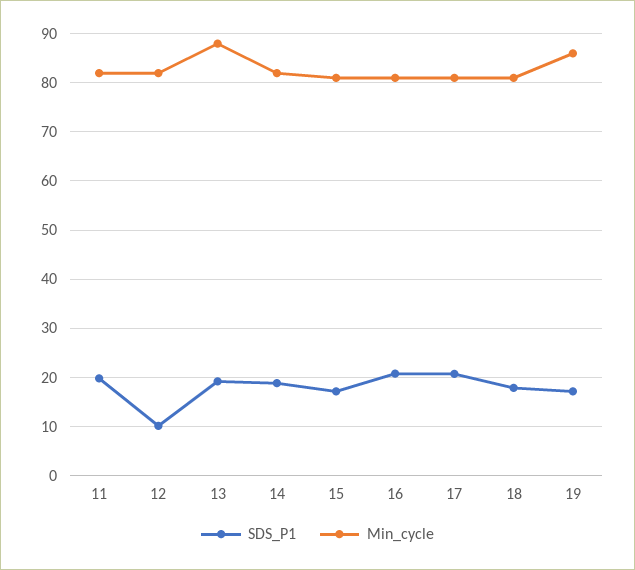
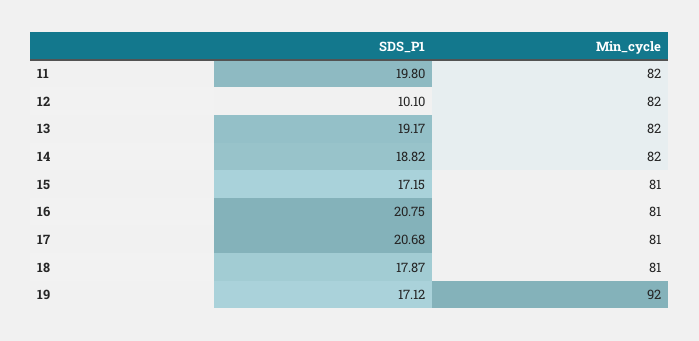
  {
    "SDS_P1": {
      "11": 19.8,
      "12": 10.1,
      "13": 19.17,
      "14": 18.82,
      "15": 17.15,
      "16": 20.75,
      "17": 20.68,
      "18": 17.87,
      "19": 17.12
    },
    "Min_cycle": {
      "11": 82,
      "12": 82,
-     "13": 88,
+     "13": 82,
      "14": 82,
      "15": 81,
      "16": 81,
      "17": 81,
      "18": 81,
-     "19": 86
+     "19": 92
    }
  }

